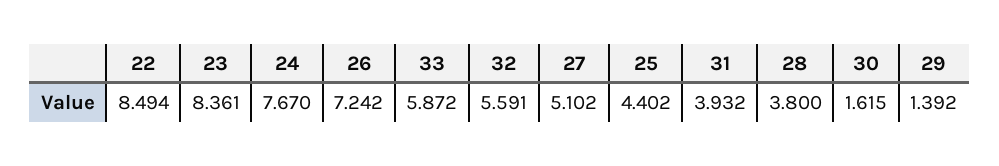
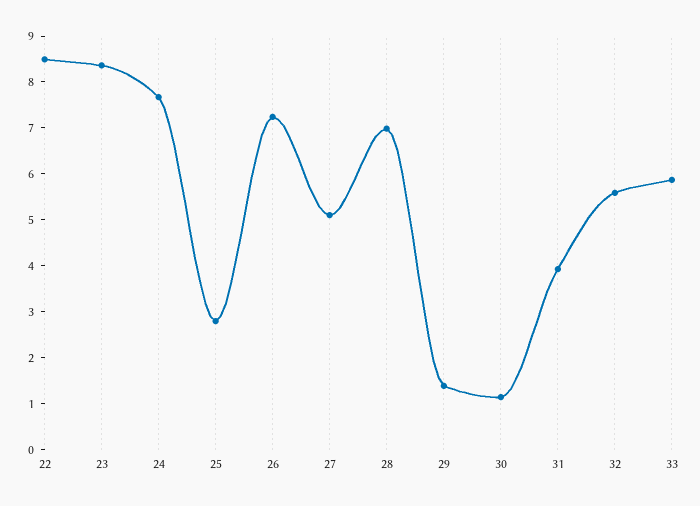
  {
    "22": 8.494,
    "23": 8.361,
    "24": 7.67,
    "26": 7.242,
    "33": 5.872,
    "32": 5.591,
    "27": 5.102,
-   "25": 4.402,
+   "25": 2.8,
    "31": 3.932,
-   "28": 3.8,
+   "28": 7,
-   "30": 1.615,
+   "30": 1.2,
    "29": 1.392
  }

